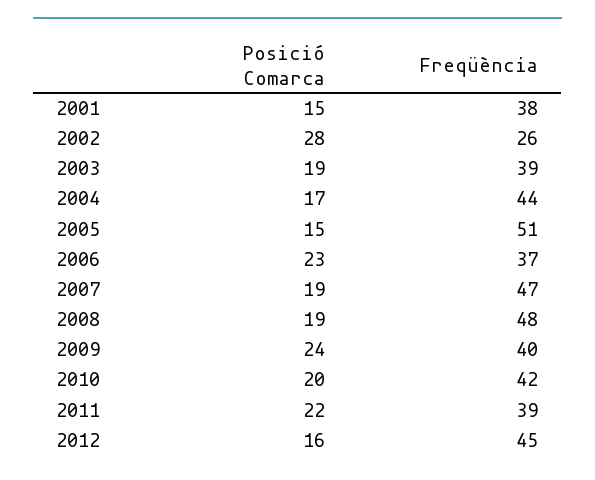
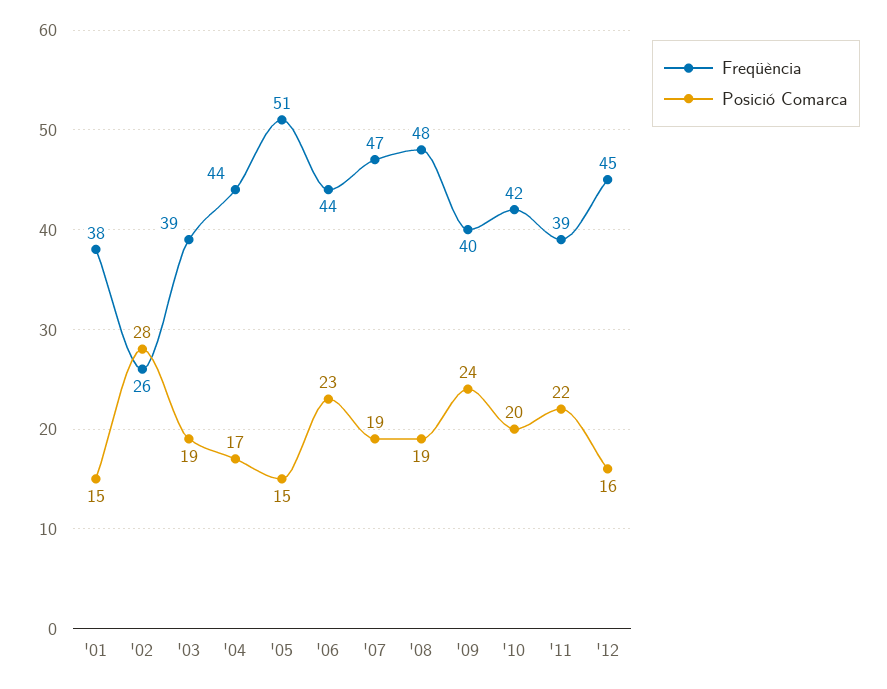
  {
    "Posició Comarca": {
      "2001": 15,
      "2002": 28,
      "2003": 19,
      "2004": 17,
      "2005": 15,
      "2006": 23,
      "2007": 19,
      "2008": 19,
      "2009": 24,
      "2010": 20,
      "2011": 22,
      "2012": 16
    },
    "Freqüència": {
      "2001": 38,
      "2002": 26,
      "2003": 39,
      "2004": 44,
      "2005": 51,
-     "2006": 37,
+     "2006": 44,
      "2007": 47,
      "2008": 48,
      "2009": 40,
      "2010": 42,
      "2011": 39,
      "2012": 45
    }
  }

